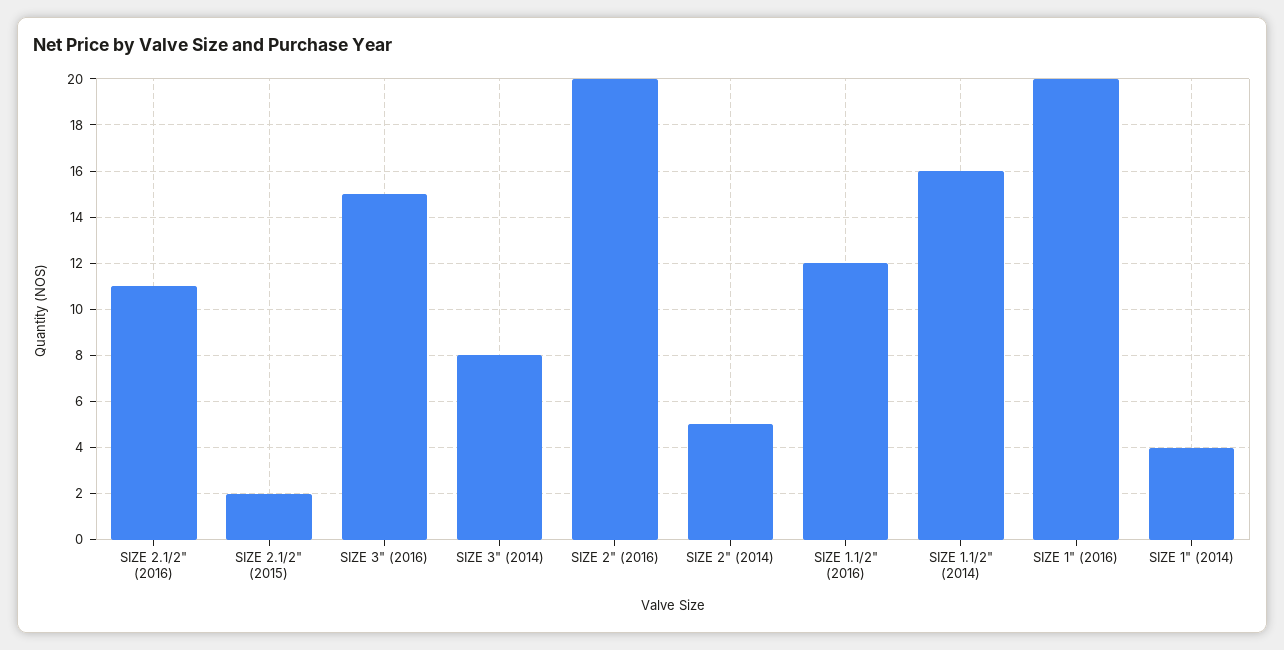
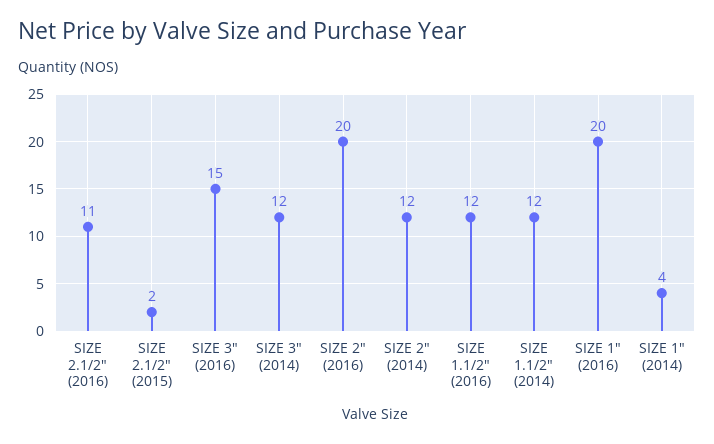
  {
    "SIZE 2.1/2\" (2016)": 11,
    "SIZE 2.1/2\" (2015)": 2,
    "SIZE 3\" (2016)": 15,
-   "SIZE 3\" (2014)": 8,
+   "SIZE 3\" (2014)": 12,
    "SIZE 2\" (2016)": 20,
-   "SIZE 2\" (2014)": 5,
+   "SIZE 2\" (2014)": 12,
    "SIZE 1.1/2\" (2016)": 12,
-   "SIZE 1.1/2\" (2014)": 16,
+   "SIZE 1.1/2\" (2014)": 12,
    "SIZE 1\" (2016)": 20,
    "SIZE 1\" (2014)": 4
  }

